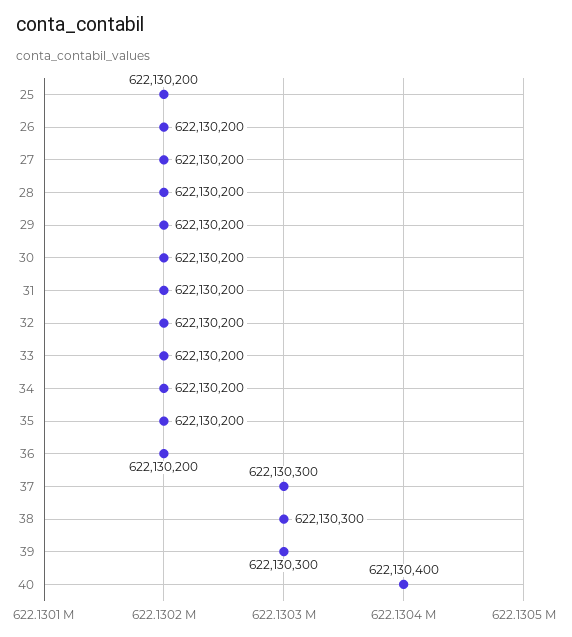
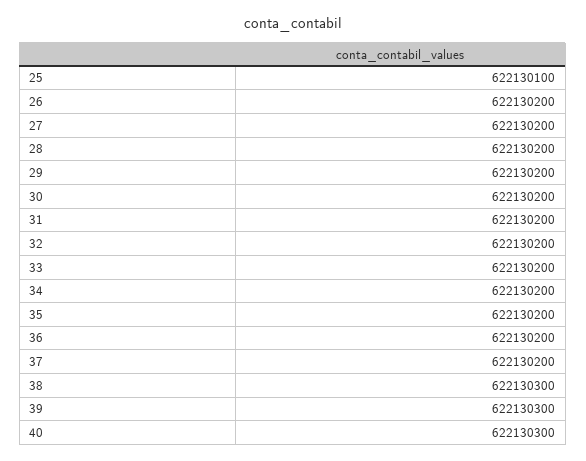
  {
-   "25": 622130200,
+   "25": 622130100,
    "26": 622130200,
    "27": 622130200,
    "28": 622130200,
    "29": 622130200,
    "30": 622130200,
    "31": 622130200,
    "32": 622130200,
    "33": 622130200,
    "34": 622130200,
    "35": 622130200,
    "36": 622130200,
-   "37": 622130300,
+   "37": 622130200,
    "38": 622130300,
    "39": 622130300,
-   "40": 622130400
+   "40": 622130300
  }

